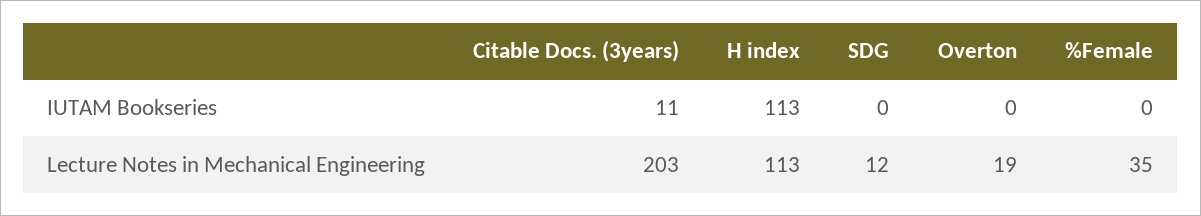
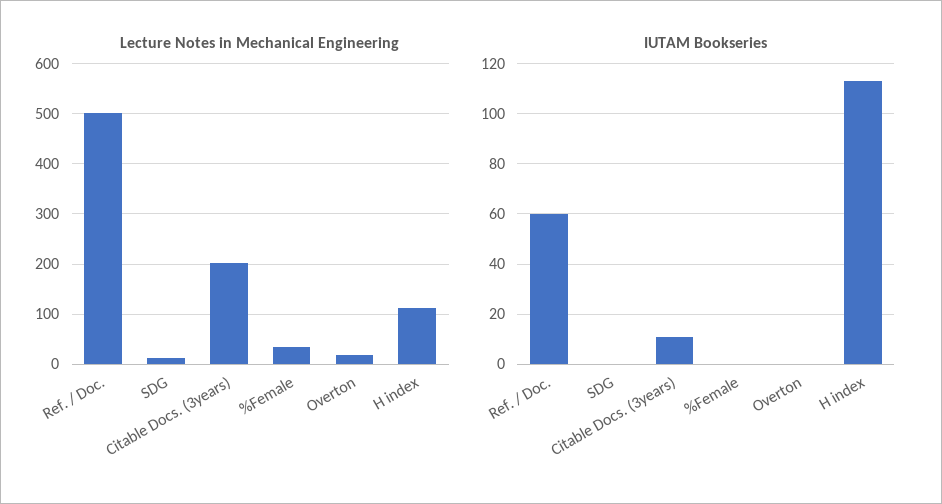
  {
    "IUTAM Bookseries": {
      "Citable Docs. (3years)": 11,
      "H index": 113,
      "SDG": 0,
      "Overton": 0,
-     "%Female": 0
+     "%Female": 0,
+     "Ref. / Doc.": 60
    },
    "Lecture Notes in Mechanical Engineering": {
      "Citable Docs. (3years)": 203,
      "H index": 113,
      "SDG": 12,
      "Overton": 19,
-     "%Female": 35
+     "%Female": 35,
+     "Ref. / Doc.": 500
    }
  }

